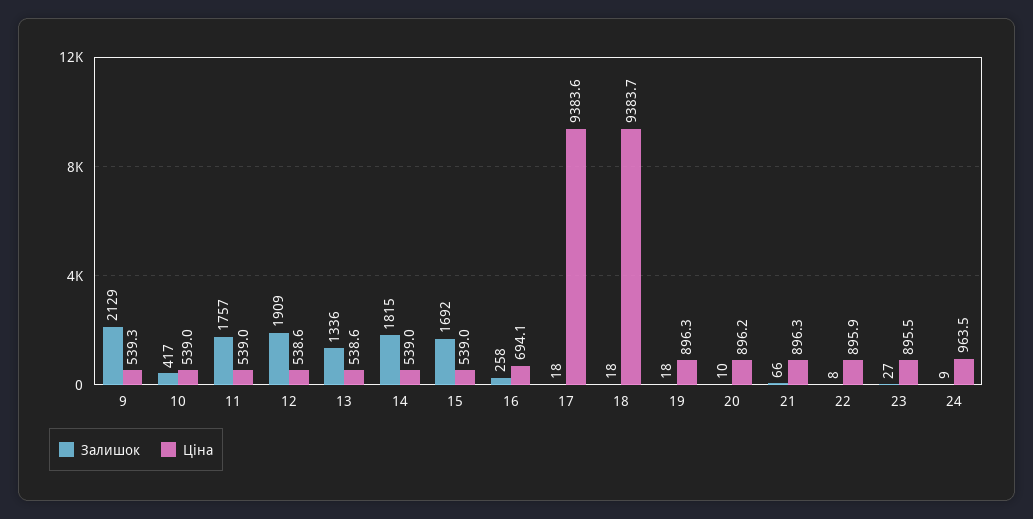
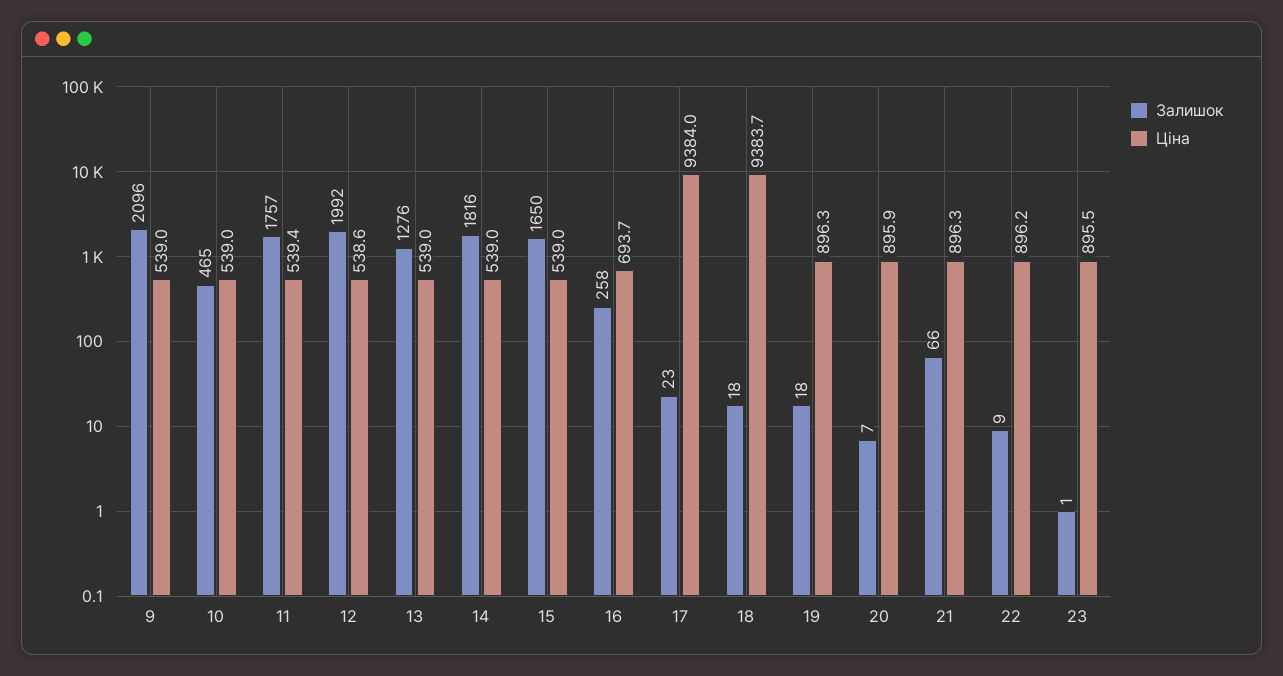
  {
    "Залишок": {
-     "9": 2129,
+     "9": 2096,
-     "10": 417,
+     "10": 465,
      "11": 1757,
-     "12": 1909,
+     "12": 1992,
-     "13": 1336,
+     "13": 1276,
-     "14": 1815,
+     "14": 1816,
-     "15": 1692,
+     "15": 1650,
      "16": 258,
-     "17": 18,
+     "17": 23,
      "18": 18,
      "19": 18,
-     "20": 10,
+     "20": 7,
      "21": 66,
-     "22": 8,
+     "22": 9,
-     "23": 27,
+     "23": 1
-     "24": 9
    },
    "Ціна": {
-     "9": 539.3,
+     "9": 539,
      "10": 539,
-     "11": 539,
+     "11": 539.4,
      "12": 538.6,
-     "13": 538.6,
+     "13": 539,
      "14": 539,
      "15": 539,
-     "16": 694.1,
+     "16": 693.7,
-     "17": 9383.6,
+     "17": 9384,
      "18": 9383.7,
      "19": 896.3,
-     "20": 896.2,
+     "20": 895.9,
      "21": 896.3,
-     "22": 895.9,
+     "22": 896.2,
-     "23": 895.5,
+     "23": 895.5
-     "24": 963.5
    }
  }

